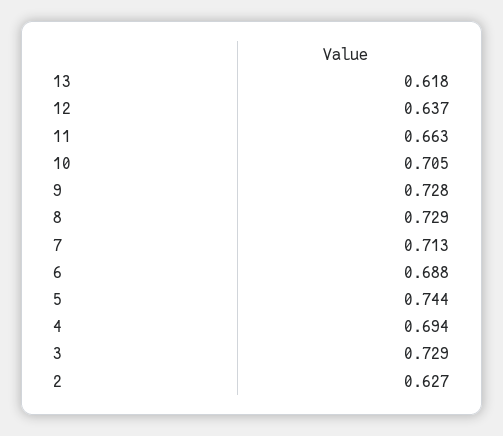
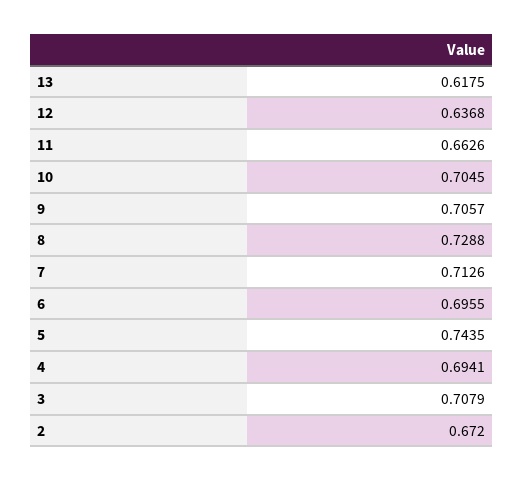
  {
    "13": 0.6175,
    "12": 0.6368,
    "11": 0.6626,
    "10": 0.7045,
-   "9": 0.728,
+   "9": 0.7057,
    "8": 0.7288,
    "7": 0.7126,
-   "6": 0.688,
+   "6": 0.6955,
    "5": 0.7435,
    "4": 0.6941,
-   "3": 0.729,
+   "3": 0.7079,
-   "2": 0.627
+   "2": 0.672
  }

